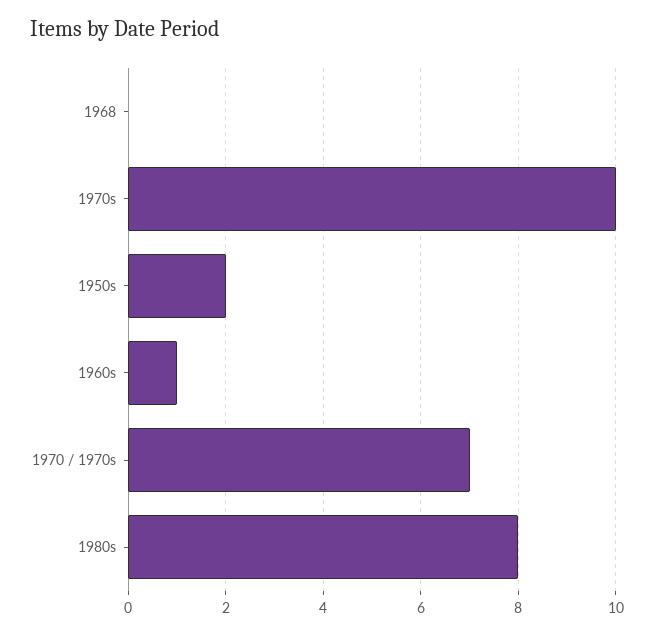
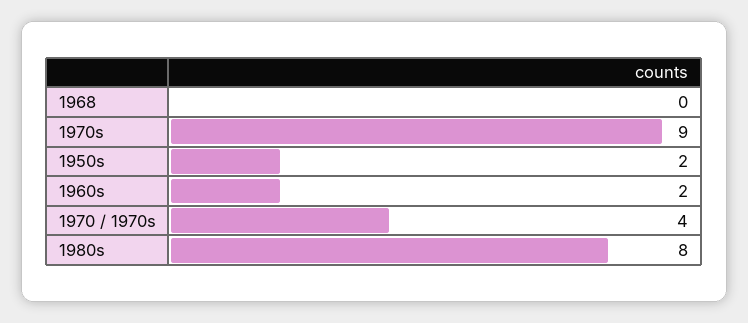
  {
    "1968": 0,
-   "1970s": 10,
+   "1970s": 9,
    "1950s": 2,
-   "1960s": 1,
+   "1960s": 2,
-   "1970 / 1970s": 7,
+   "1970 / 1970s": 4,
    "1980s": 8
  }

